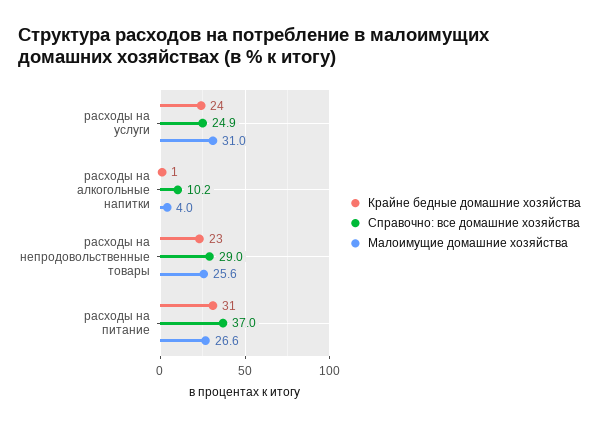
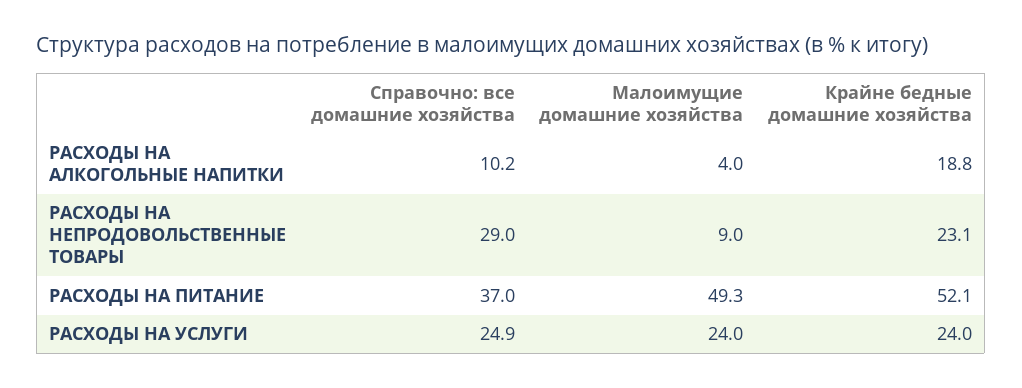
  {
    "Крайне бедные домашние хозяйства": {
      "расходы на услуги": 24,
-     "расходы на алкогольные напитки": 1,
+     "расходы на алкогольные напитки": 18.8,
      "расходы на непродовольственные товары": 23.1,
-     "расходы на питание": 31
+     "расходы на питание": 52.1
    },
    "Справочно: все домашние хозяйства": {
      "расходы на услуги": 24.9,
      "расходы на алкогольные напитки": 10.2,
      "расходы на непродовольственные товары": 29,
      "расходы на питание": 37
    },
    "Малоимущие домашние хозяйства": {
-     "расходы на услуги": 31,
+     "расходы на услуги": 24,
      "расходы на алкогольные напитки": 4,
-     "расходы на непродовольственные товары": 25.6,
+     "расходы на непродовольственные товары": 9,
-     "расходы на питание": 26.6
+     "расходы на питание": 49.3
    }
  }

